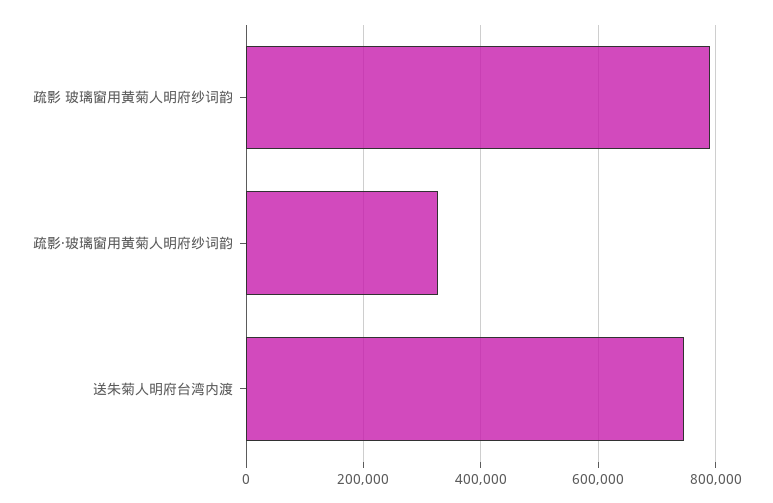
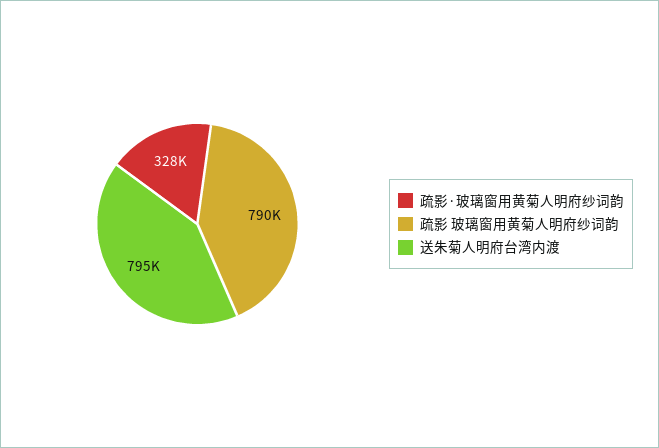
  {
    "疏影 玻璃窗用黄菊人明府纱词韵": 790000,
    "疏影·玻璃窗用黄菊人明府纱词韵": 328000,
-   "送朱菊人明府台湾内渡": 740000
+   "送朱菊人明府台湾内渡": 795000
  }

